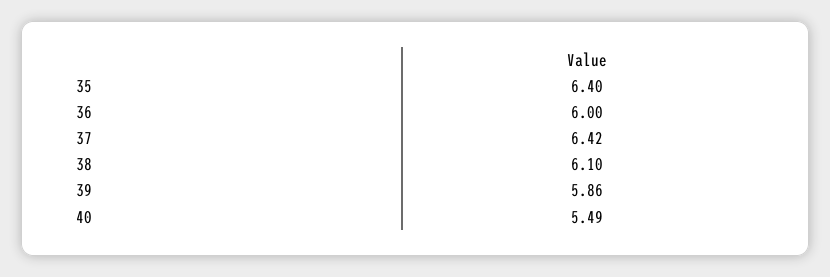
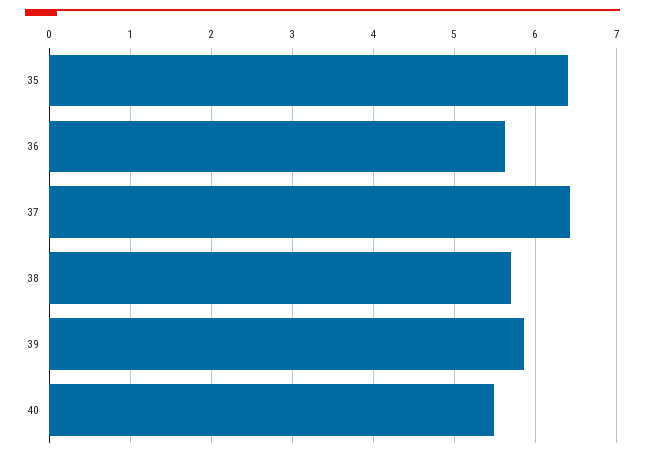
  {
    "35": 6.4,
-   "36": 6,
+   "36": 5.6,
    "37": 6.42,
-   "38": 6.1,
+   "38": 5.7,
    "39": 5.86,
    "40": 5.49
  }

